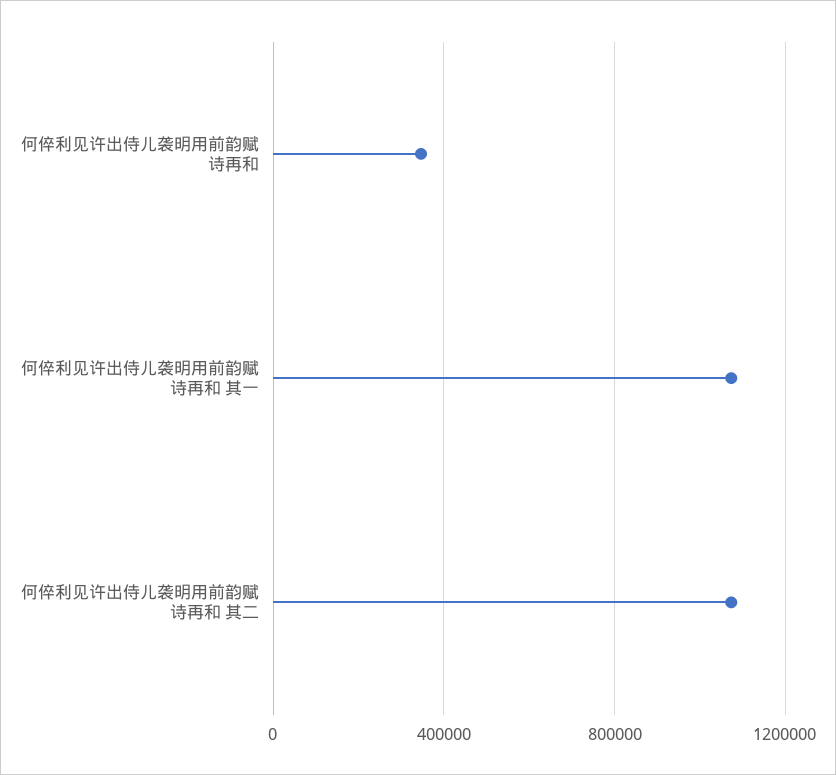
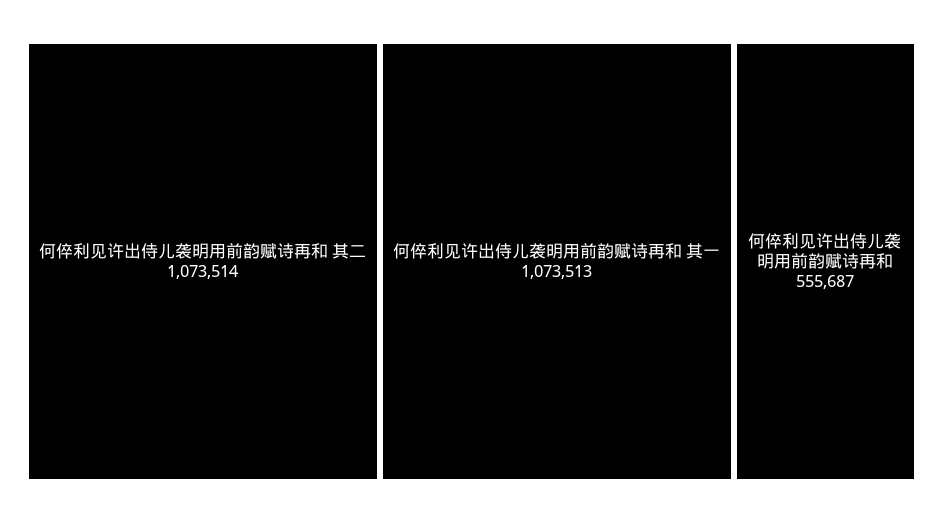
  {
-   "何倅利见许出侍儿袭明用前韵赋诗再和": 350000,
+   "何倅利见许出侍儿袭明用前韵赋诗再和": 555687,
    "何倅利见许出侍儿袭明用前韵赋诗再和 其一": 1073513,
    "何倅利见许出侍儿袭明用前韵赋诗再和 其二": 1073514
  }

